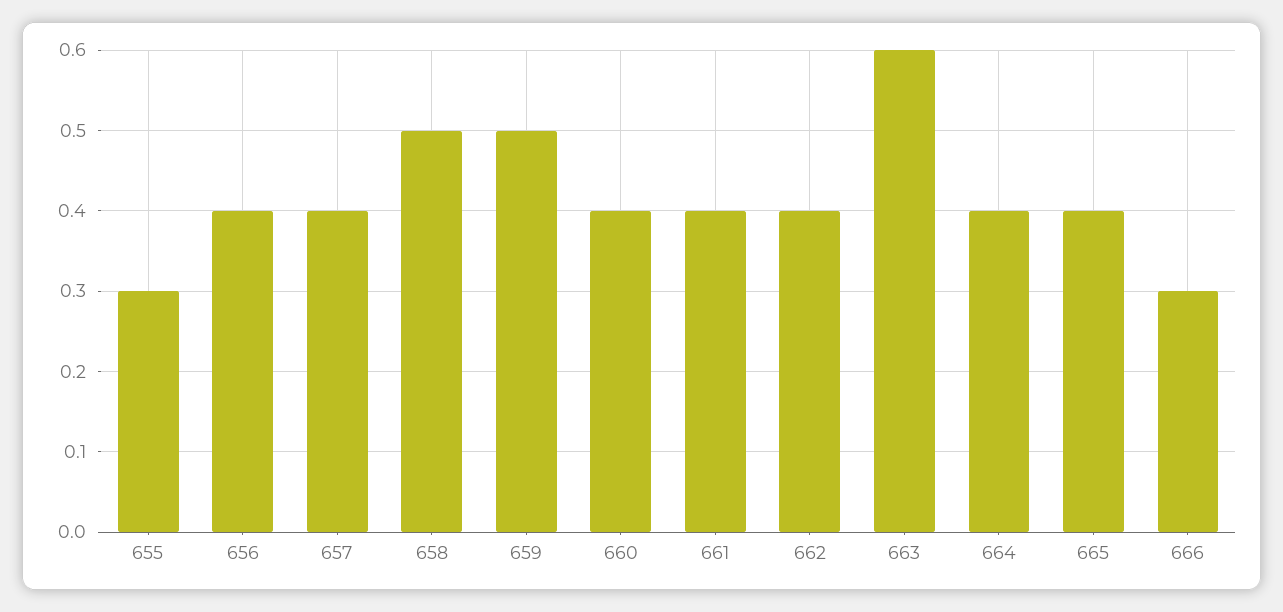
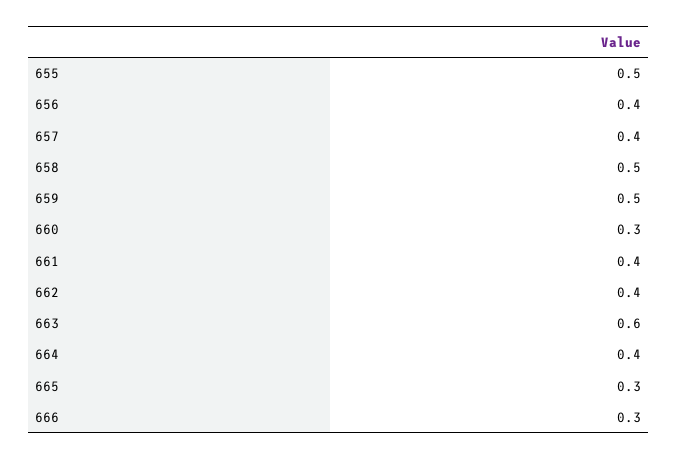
  {
-   "655": 0.3,
+   "655": 0.5,
    "656": 0.4,
    "657": 0.4,
    "658": 0.5,
    "659": 0.5,
-   "660": 0.4,
+   "660": 0.3,
    "661": 0.4,
    "662": 0.4,
    "663": 0.6,
    "664": 0.4,
-   "665": 0.4,
+   "665": 0.3,
    "666": 0.3
  }

